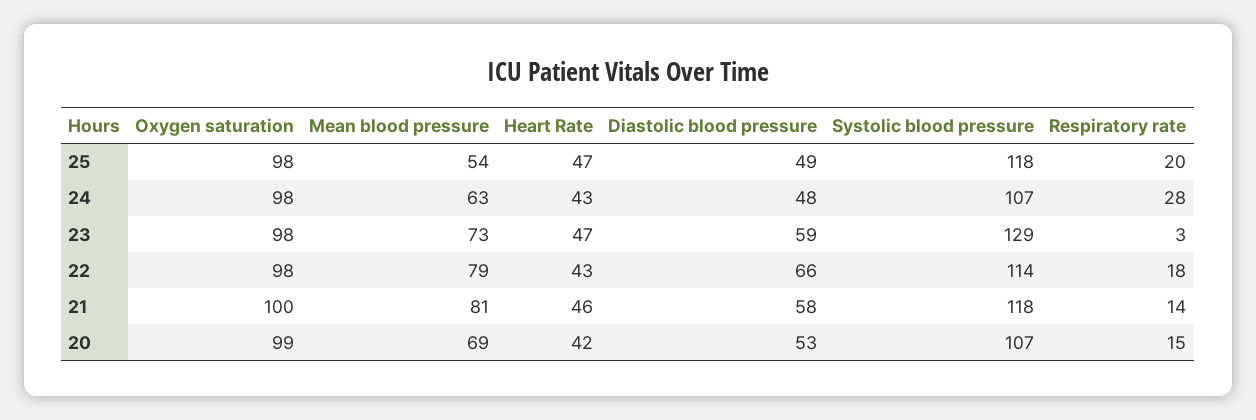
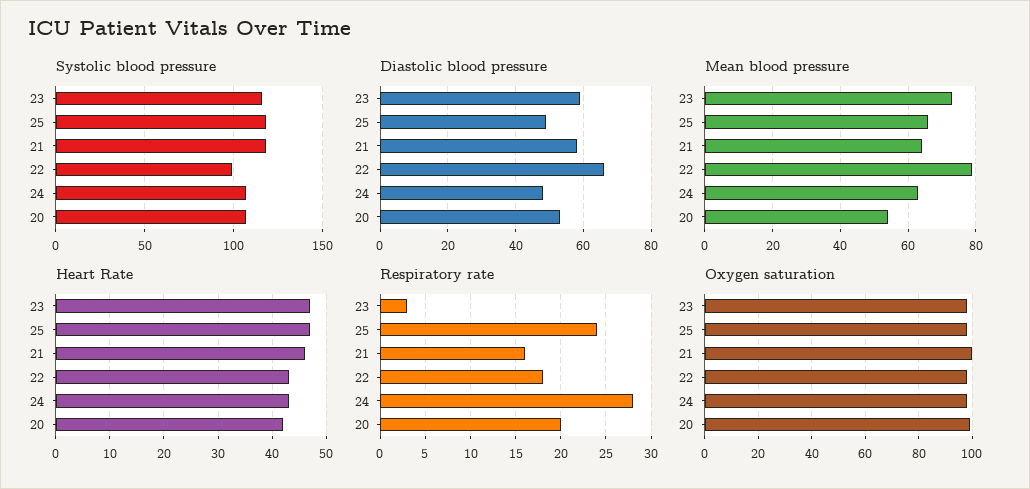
  {
    "Oxygen saturation": {
      "25": 98,
      "24": 98,
      "23": 98,
      "22": 98,
      "21": 100,
      "20": 99
    },
    "Mean blood pressure": {
-     "25": 54,
+     "25": 65,
      "24": 63,
      "23": 73,
      "22": 79,
-     "21": 81,
+     "21": 65,
-     "20": 69
+     "20": 55
    },
    "Heart Rate": {
      "25": 47,
      "24": 43,
      "23": 47,
      "22": 43,
      "21": 46,
      "20": 42
    },
    "Diastolic blood pressure": {
      "25": 49,
      "24": 48,
      "23": 59,
      "22": 66,
      "21": 58,
      "20": 53
    },
    "Systolic blood pressure": {
      "25": 118,
      "24": 107,
-     "23": 129,
+     "23": 115,
-     "22": 114,
+     "22": 100,
      "21": 118,
      "20": 107
    },
    "Respiratory rate": {
-     "25": 20,
+     "25": 24,
      "24": 28,
      "23": 3,
      "22": 18,
-     "21": 14,
+     "21": 16,
-     "20": 15
+     "20": 20
    }
  }

